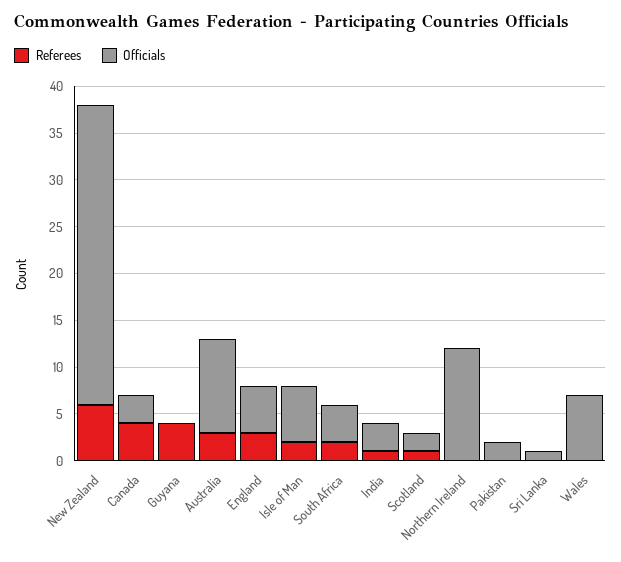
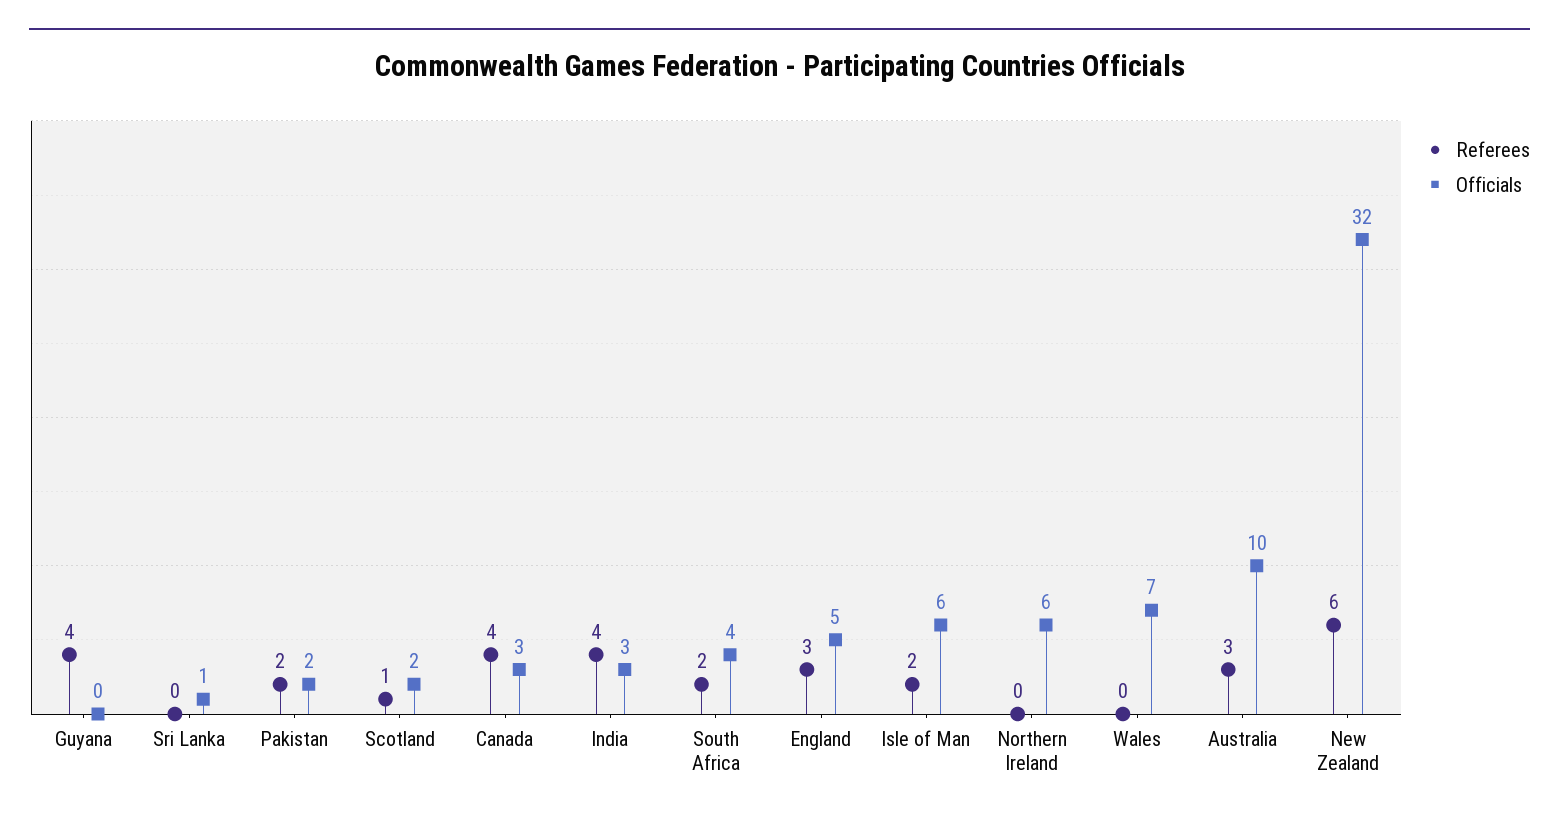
  {
    "Referees": {
      "New Zealand": 6,
      "Canada": 4,
      "Guyana": 4,
      "Australia": 3,
      "England": 3,
      "Isle of Man": 2,
      "South Africa": 2,
-     "India": 1,
+     "India": 4,
      "Scotland": 1,
      "Northern Ireland": 0,
-     "Pakistan": 0,
+     "Pakistan": 2,
      "Sri Lanka": 0,
      "Wales": 0
    },
    "Officials": {
      "New Zealand": 32,
      "Canada": 3,
      "Guyana": 0,
      "Australia": 10,
      "England": 5,
      "Isle of Man": 6,
      "South Africa": 4,
      "India": 3,
      "Scotland": 2,
-     "Northern Ireland": 12,
+     "Northern Ireland": 6,
      "Pakistan": 2,
      "Sri Lanka": 1,
      "Wales": 7
    }
  }

